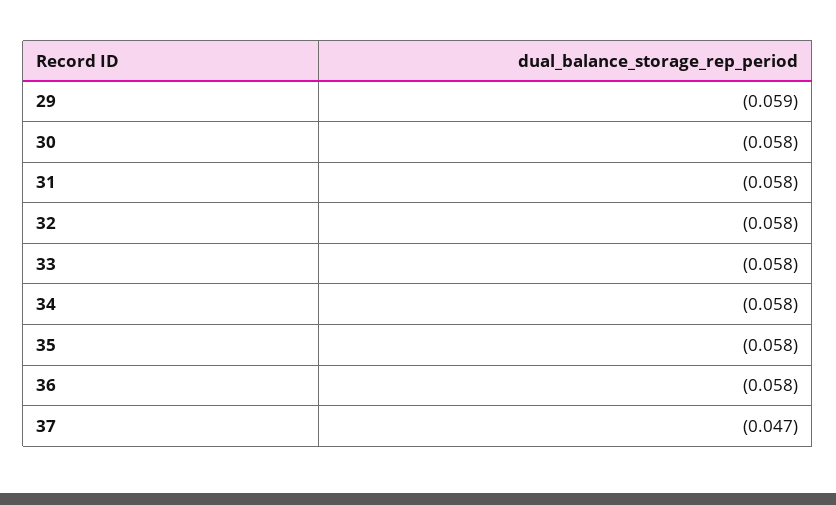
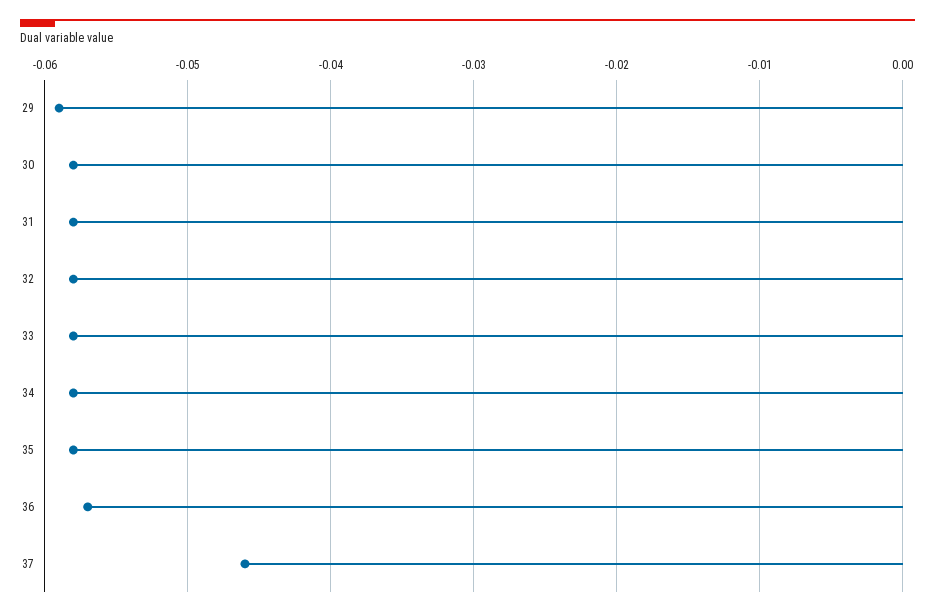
  {
    "29": -0.059,
    "30": -0.058,
    "31": -0.058,
    "32": -0.058,
    "33": -0.058,
    "34": -0.058,
    "35": -0.058,
-   "36": -0.058,
+   "36": -0.057,
-   "37": -0.047
+   "37": -0.046
  }

